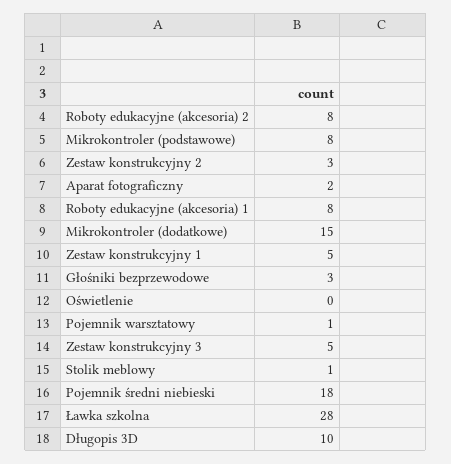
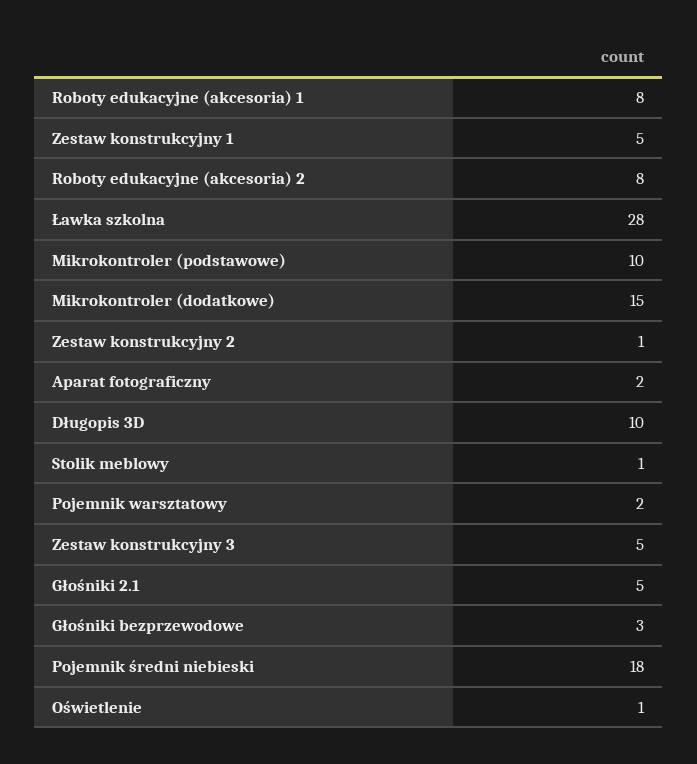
  {
    "Roboty edukacyjne (akcesoria) 2": 8,
-   "Mikrokontroler (podstawowe)": 8,
+   "Mikrokontroler (podstawowe)": 10,
-   "Zestaw konstrukcyjny 2": 3,
+   "Zestaw konstrukcyjny 2": 1,
    "Aparat fotograficzny": 2,
    "Roboty edukacyjne (akcesoria) 1": 8,
    "Mikrokontroler (dodatkowe)": 15,
    "Zestaw konstrukcyjny 1": 5,
    "Głośniki bezprzewodowe": 3,
-   "Oświetlenie": 0,
+   "Oświetlenie": 1,
-   "Pojemnik warsztatowy": 1,
+   "Pojemnik warsztatowy": 2,
    "Zestaw konstrukcyjny 3": 5,
    "Stolik meblowy": 1,
    "Pojemnik średni niebieski": 18,
    "Ławka szkolna": 28,
-   "Długopis 3D": 10
+   "Długopis 3D": 10,
+   "Głośniki 2.1": 5
  }

